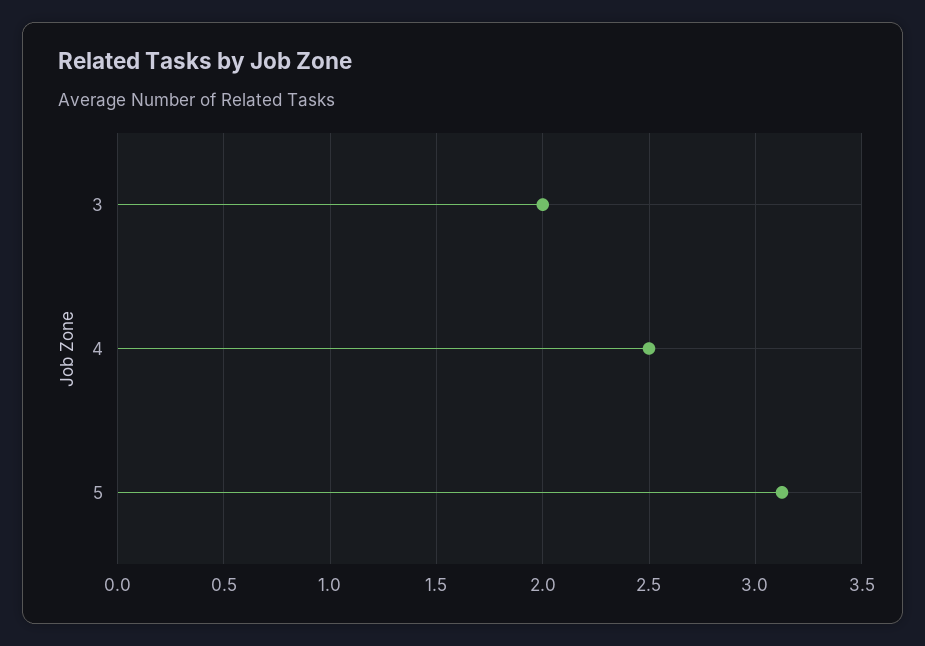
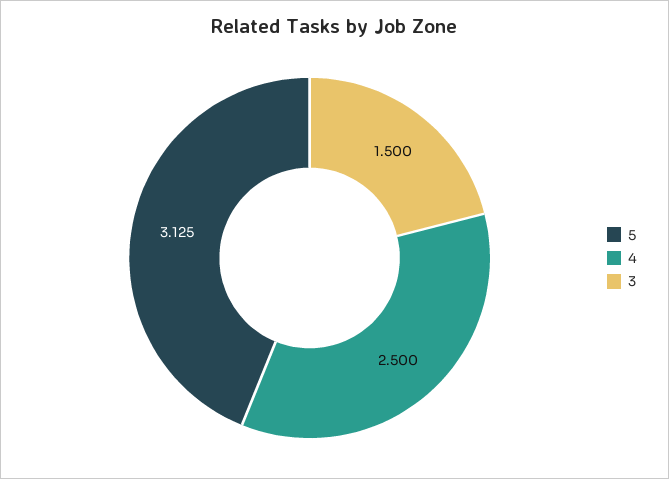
  {
-   "3": 2,
+   "3": 1.5,
    "4": 2.5,
    "5": 3.125
  }

